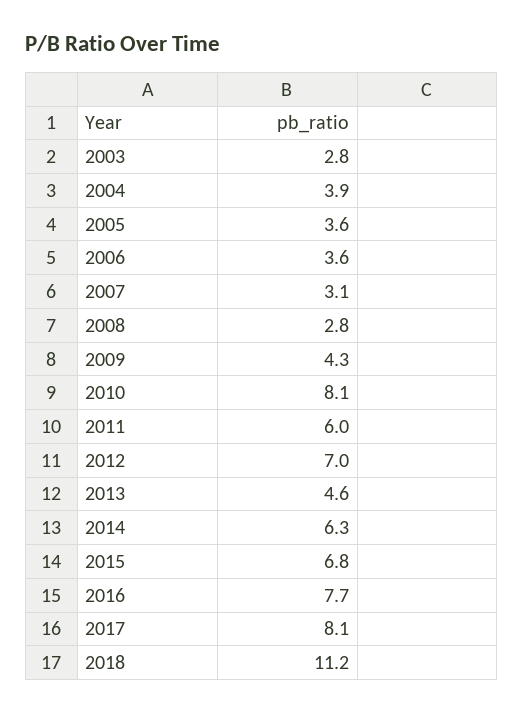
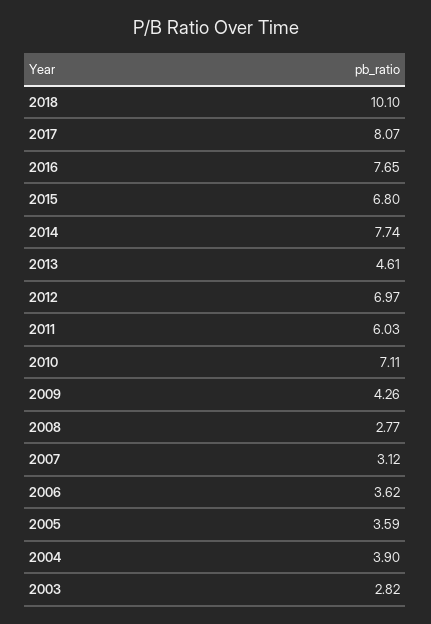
  {
    "2003": 2.82,
    "2004": 3.9,
    "2005": 3.59,
    "2006": 3.62,
    "2007": 3.12,
    "2008": 2.77,
    "2009": 4.26,
-   "2010": 8.1,
+   "2010": 7.11,
    "2011": 6.03,
    "2012": 6.97,
    "2013": 4.61,
-   "2014": 6.3,
+   "2014": 7.74,
    "2015": 6.8,
    "2016": 7.65,
    "2017": 8.07,
-   "2018": 11.2
+   "2018": 10.1
  }

